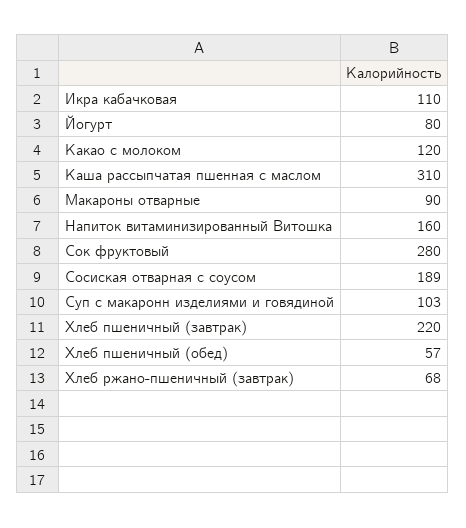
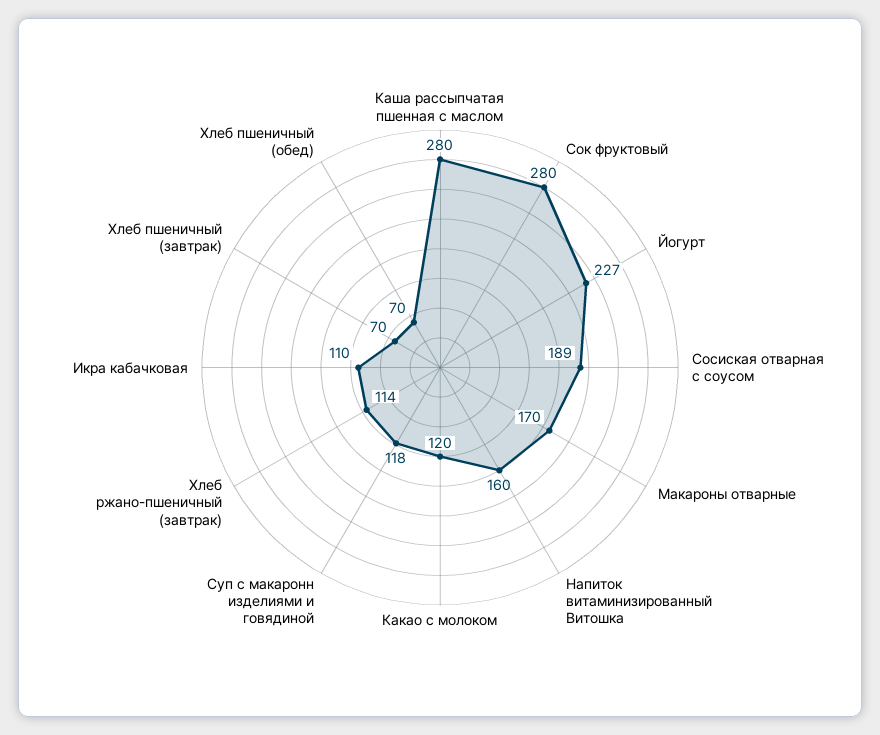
  {
    "Икра кабачковая": 110,
-   "Йогурт": 80,
+   "Йогурт": 227,
    "Какао с молоком": 120,
-   "Каша рассыпчатая пшенная с маслом": 310,
+   "Каша рассыпчатая пшенная с маслом": 280,
-   "Макароны отварные": 90,
+   "Макароны отварные": 170,
    "Напиток витаминизированный Витошка": 160,
    "Сок фруктовый": 280,
    "Сосиская отварная с соусом": 189,
-   "Суп с макаронн изделиями и говядиной": 103,
+   "Суп с макаронн изделиями и говядиной": 118,
-   "Хлеб пшеничный (завтрак)": 220,
+   "Хлеб пшеничный (завтрак)": 70,
-   "Хлеб пшеничный (обед)": 57,
+   "Хлеб пшеничный (обед)": 70,
-   "Хлеб ржано-пшеничный (завтрак)": 68
+   "Хлеб ржано-пшеничный (завтрак)": 114
  }

